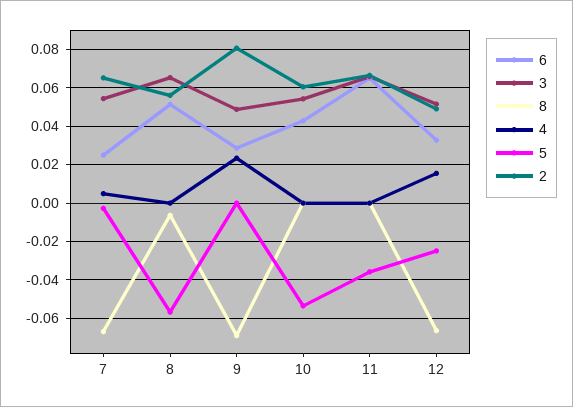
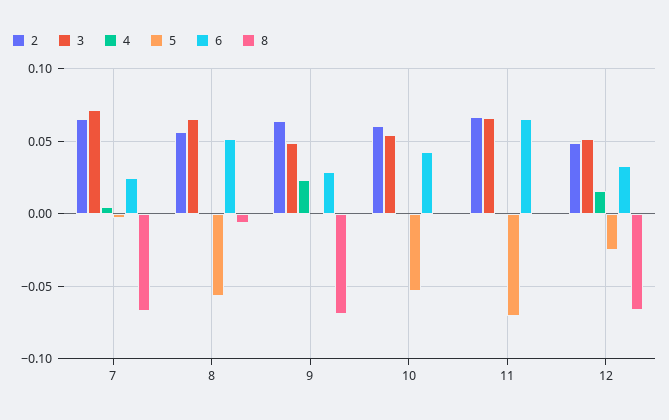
  {
    "6": {
      "7": 0.025,
      "8": 0.05,
      "9": 0.03,
      "10": 0.045,
      "11": 0.065,
      "12": 0.035
    },
    "3": {
-     "7": 0.055,
+     "7": 0.07,
      "8": 0.065,
      "9": 0.05,
      "10": 0.055,
      "11": 0.065,
      "12": 0.05
    },
    "8": {
      "7": -0.065,
      "8": -0.005,
      "9": -0.07,
      "10": 0,
      "11": 0,
      "12": -0.065
    },
    "4": {
      "7": 0.005,
      "8": 0,
      "9": 0.025,
      "10": 0,
      "11": 0,
      "12": 0.015
    },
    "5": {
      "7": -0.005,
      "8": -0.055,
      "9": 0,
      "10": -0.055,
-     "11": -0.035,
+     "11": -0.07,
      "12": -0.025
    },
    "2": {
      "7": 0.065,
      "8": 0.055,
-     "9": 0.08,
+     "9": 0.065,
      "10": 0.06,
      "11": 0.065,
      "12": 0.05
    }
  }

